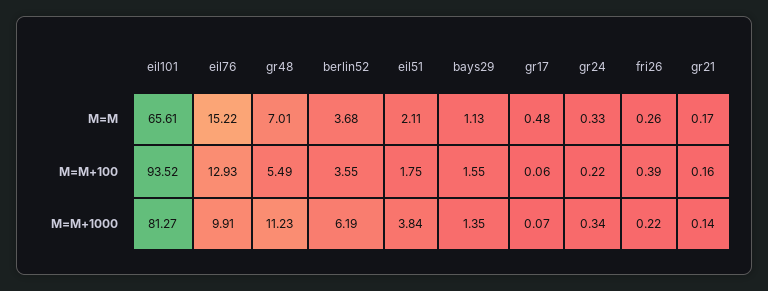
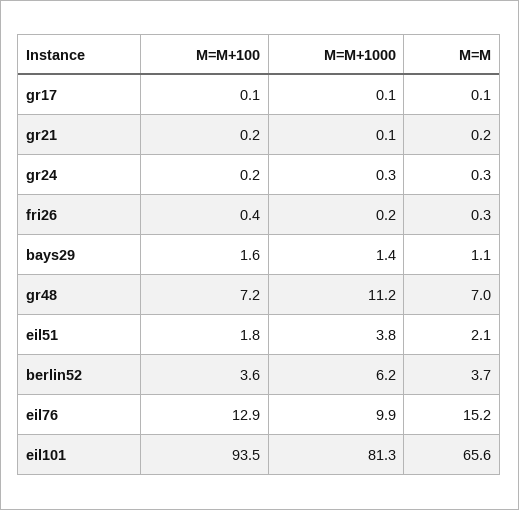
  {
    "eil101": {
      "M=M": 65.61,
      "M=M+100": 93.52,
      "M=M+1000": 81.27
    },
    "eil76": {
      "M=M": 15.22,
      "M=M+100": 12.93,
      "M=M+1000": 9.91
    },
    "gr48": {
      "M=M": 7.01,
-     "M=M+100": 5.49,
+     "M=M+100": 7.2,
      "M=M+1000": 11.23
    },
    "berlin52": {
      "M=M": 3.68,
      "M=M+100": 3.55,
      "M=M+1000": 6.19
    },
    "eil51": {
      "M=M": 2.11,
      "M=M+100": 1.75,
      "M=M+1000": 3.84
    },
    "bays29": {
      "M=M": 1.13,
      "M=M+100": 1.55,
      "M=M+1000": 1.35
    },
    "gr17": {
-     "M=M": 0.48,
+     "M=M": 0.1,
      "M=M+100": 0.06,
      "M=M+1000": 0.07
    },
    "gr24": {
      "M=M": 0.33,
      "M=M+100": 0.22,
      "M=M+1000": 0.34
    },
    "fri26": {
      "M=M": 0.26,
      "M=M+100": 0.39,
      "M=M+1000": 0.22
    },
    "gr21": {
      "M=M": 0.17,
      "M=M+100": 0.16,
      "M=M+1000": 0.14
    }
  }

